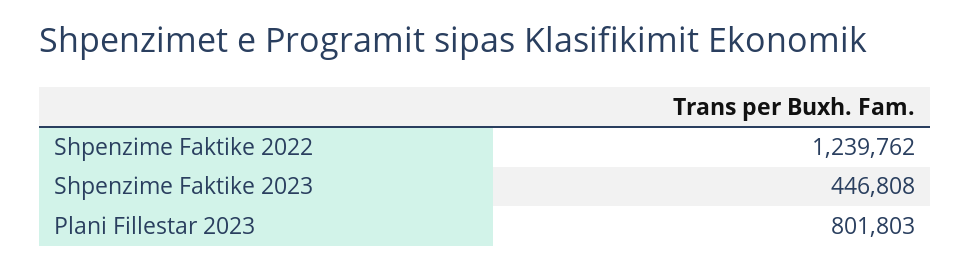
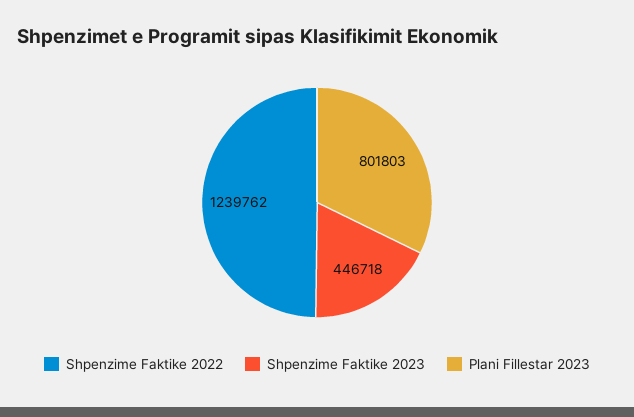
  {
    "Shpenzime Faktike 2022": 1239762,
-   "Shpenzime Faktike 2023": 446808,
+   "Shpenzime Faktike 2023": 446718,
    "Plani Fillestar 2023": 801803
  }

